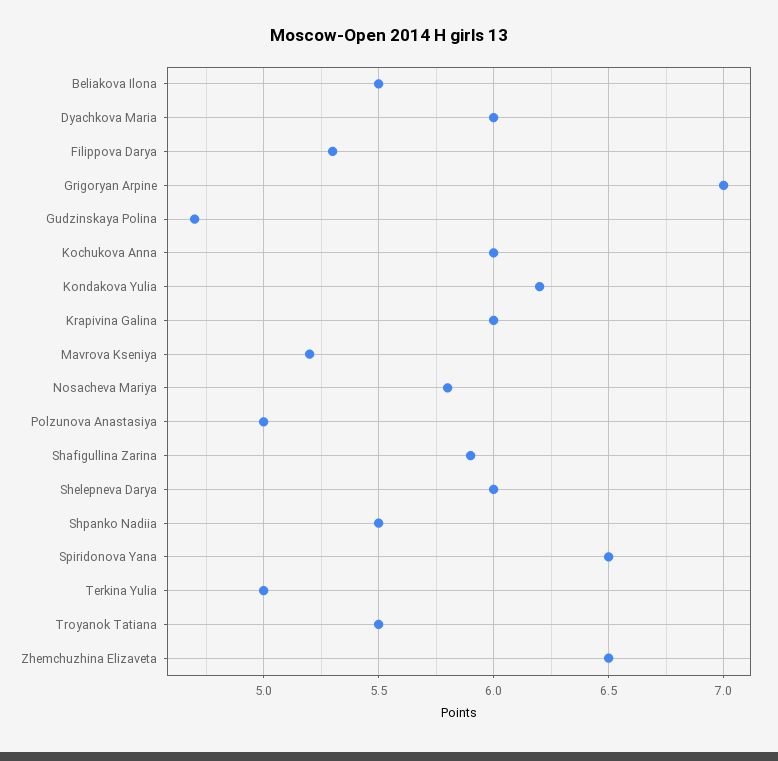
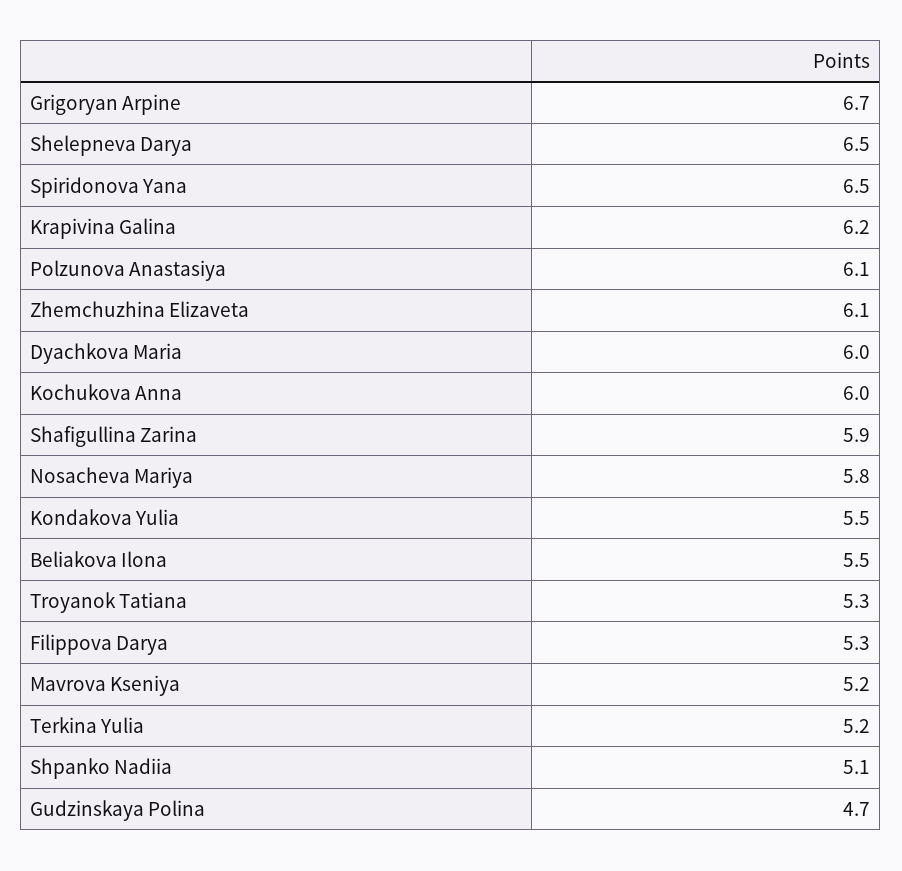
  {
    "Beliakova Ilona": 5.5,
    "Dyachkova Maria": 6,
    "Filippova Darya": 5.3,
-   "Grigoryan Arpine": 7,
+   "Grigoryan Arpine": 6.7,
    "Gudzinskaya Polina": 4.7,
    "Kochukova Anna": 6,
-   "Kondakova Yulia": 6.2,
+   "Kondakova Yulia": 5.5,
-   "Krapivina Galina": 6,
+   "Krapivina Galina": 6.2,
    "Mavrova Kseniya": 5.2,
    "Nosacheva Mariya": 5.8,
-   "Polzunova Anastasiya": 5,
+   "Polzunova Anastasiya": 6.1,
    "Shafigullina Zarina": 5.9,
-   "Shelepneva Darya": 6,
+   "Shelepneva Darya": 6.5,
-   "Shpanko Nadiia": 5.5,
+   "Shpanko Nadiia": 5.1,
    "Spiridonova Yana": 6.5,
-   "Terkina Yulia": 5,
+   "Terkina Yulia": 5.2,
-   "Troyanok Tatiana": 5.5,
+   "Troyanok Tatiana": 5.3,
-   "Zhemchuzhina Elizaveta": 6.5
+   "Zhemchuzhina Elizaveta": 6.1
  }

